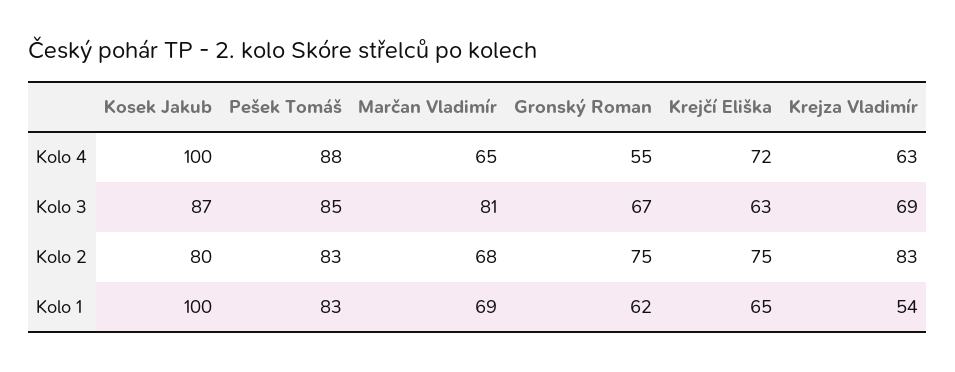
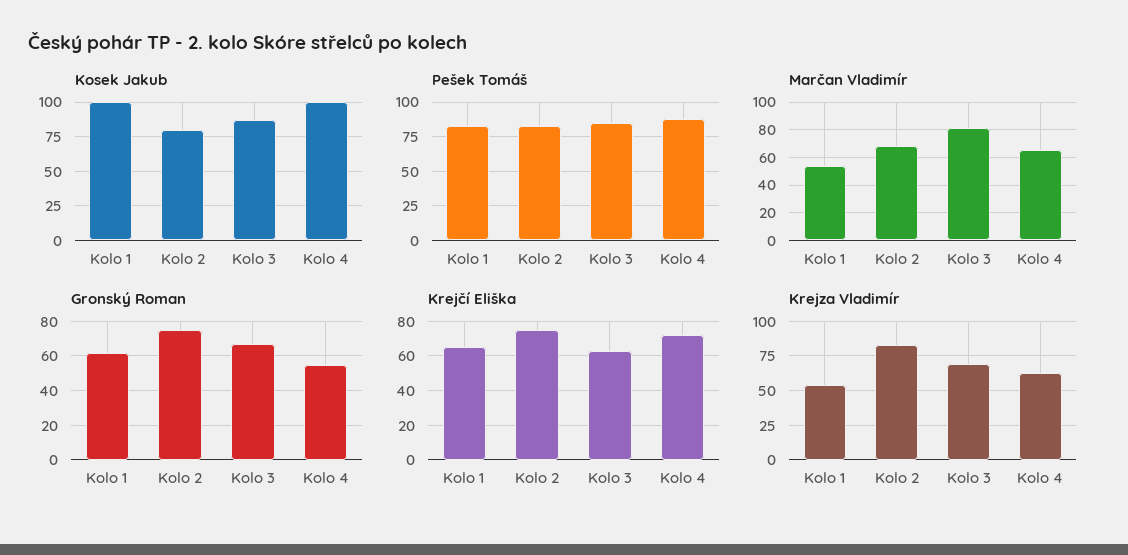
  {
    "Kosek Jakub": {
      "Kolo 4": 100,
      "Kolo 3": 87,
      "Kolo 2": 80,
      "Kolo 1": 100
    },
    "Pešek Tomáš": {
      "Kolo 4": 88,
      "Kolo 3": 85,
      "Kolo 2": 83,
      "Kolo 1": 83
    },
    "Marčan Vladimír": {
      "Kolo 4": 65,
      "Kolo 3": 81,
      "Kolo 2": 68,
-     "Kolo 1": 69
+     "Kolo 1": 55
    },
    "Gronský Roman": {
      "Kolo 4": 55,
      "Kolo 3": 67,
      "Kolo 2": 75,
      "Kolo 1": 62
    },
    "Krejčí Eliška": {
      "Kolo 4": 72,
      "Kolo 3": 63,
      "Kolo 2": 75,
      "Kolo 1": 65
    },
    "Krejza Vladimír": {
      "Kolo 4": 63,
      "Kolo 3": 69,
      "Kolo 2": 83,
      "Kolo 1": 54
    }
  }

